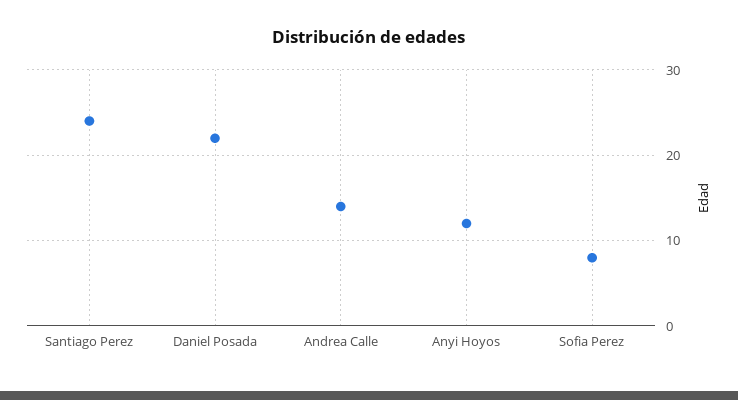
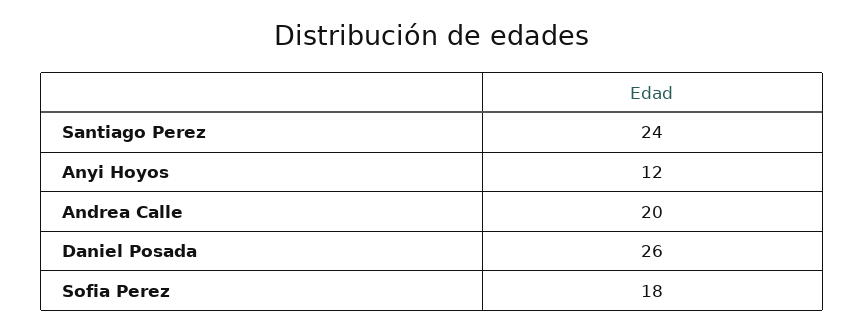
  {
    "Santiago Perez": 24,
-   "Daniel Posada": 22,
+   "Daniel Posada": 26,
-   "Andrea Calle": 14,
+   "Andrea Calle": 20,
    "Anyi Hoyos": 12,
-   "Sofia Perez": 8
+   "Sofia Perez": 18
  }

